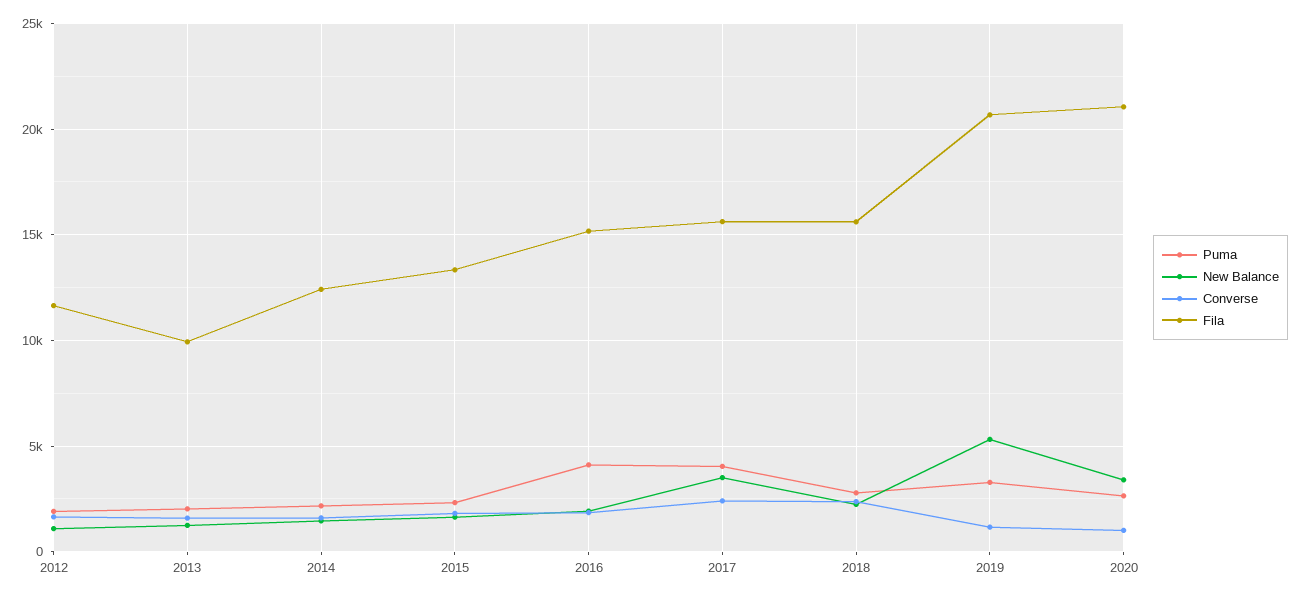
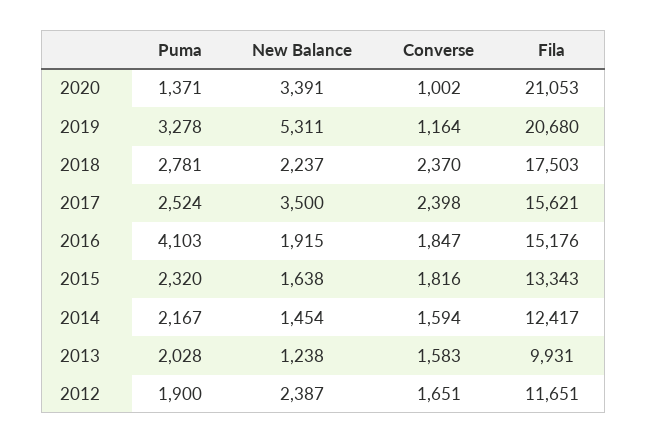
  {
    "Puma": {
      "2012": 1900,
      "2013": 2028,
      "2014": 2167,
      "2015": 2320,
      "2016": 4103,
-     "2017": 4000,
+     "2017": 2524,
      "2018": 2781,
      "2019": 3278,
-     "2020": 2500
+     "2020": 1371
    },
    "New Balance": {
-     "2012": 1000,
+     "2012": 2387,
      "2013": 1238,
      "2014": 1454,
      "2015": 1638,
      "2016": 1915,
      "2017": 3500,
      "2018": 2237,
      "2019": 5311,
      "2020": 3391
    },
    "Converse": {
      "2012": 1651,
      "2013": 1583,
      "2014": 1594,
      "2015": 1816,
      "2016": 1847,
      "2017": 2398,
      "2018": 2370,
      "2019": 1164,
      "2020": 1002
    },
    "Fila": {
      "2012": 11651,
      "2013": 9931,
      "2014": 12417,
      "2015": 13343,
      "2016": 15176,
      "2017": 15621,
-     "2018": 15500,
+     "2018": 17503,
      "2019": 20680,
      "2020": 21053
    }
  }

